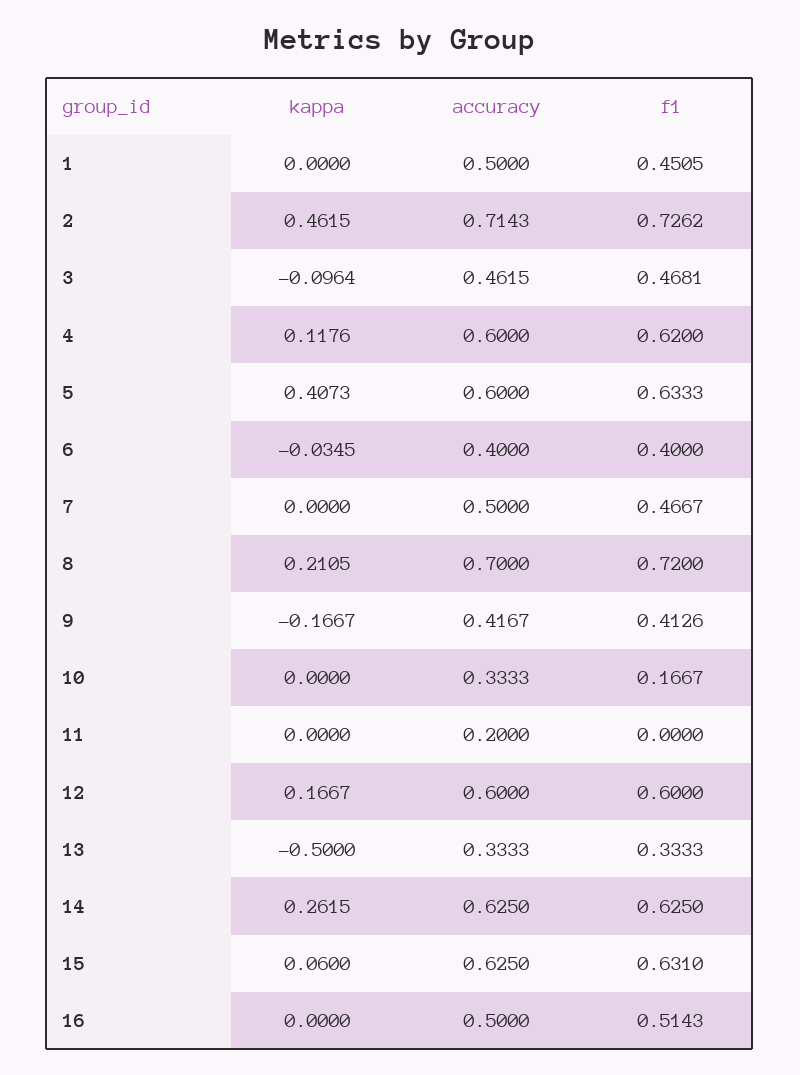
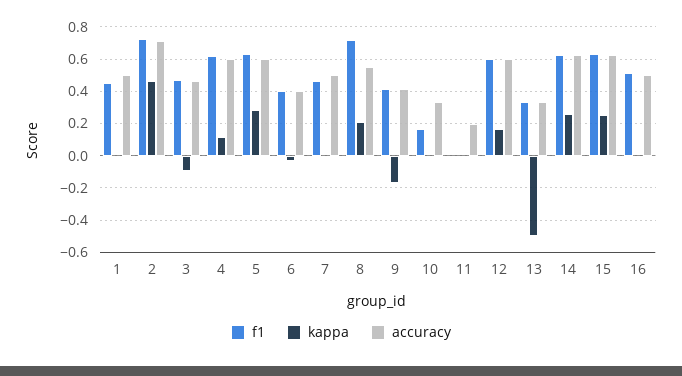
  {
    "kappa": {
      "1": 0,
      "2": 0.4615,
      "3": -0.0964,
      "4": 0.1176,
-     "5": 0.4073,
+     "5": 0.3,
      "6": -0.0345,
      "7": 0,
      "8": 0.2105,
      "9": -0.1667,
      "10": 0,
      "11": 0,
      "12": 0.1667,
      "13": -0.5,
      "14": 0.2615,
-     "15": 0.06,
+     "15": 0.25,
      "16": 0
    },
    "accuracy": {
      "1": 0.5,
      "2": 0.7143,
      "3": 0.4615,
      "4": 0.6,
      "5": 0.6,
      "6": 0.4,
      "7": 0.5,
-     "8": 0.7,
+     "8": 0.55,
      "9": 0.4167,
      "10": 0.3333,
      "11": 0.2,
      "12": 0.6,
      "13": 0.3333,
      "14": 0.625,
      "15": 0.625,
      "16": 0.5
    },
    "f1": {
      "1": 0.4505,
      "2": 0.7262,
      "3": 0.4681,
      "4": 0.62,
      "5": 0.6333,
      "6": 0.4,
      "7": 0.4667,
      "8": 0.72,
      "9": 0.4126,
      "10": 0.1667,
      "11": 0,
      "12": 0.6,
      "13": 0.3333,
      "14": 0.625,
      "15": 0.631,
      "16": 0.5143
    }
  }

